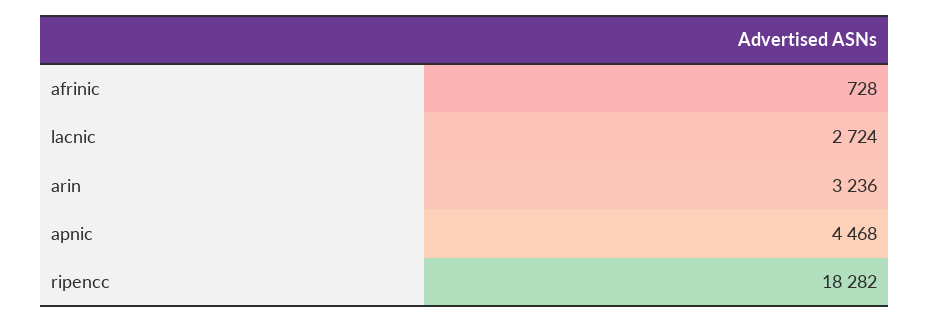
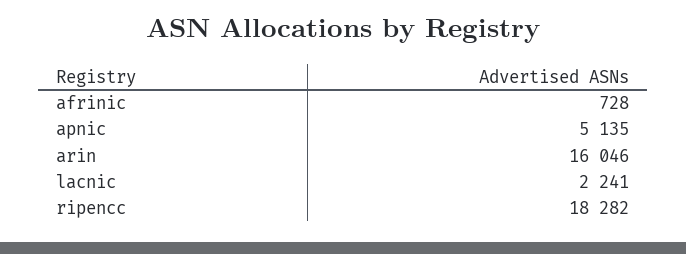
  {
    "afrinic": 728,
-   "lacnic": 2724,
+   "lacnic": 2241,
-   "arin": 3236,
+   "arin": 16046,
-   "apnic": 4468,
+   "apnic": 5135,
    "ripencc": 18282
  }

